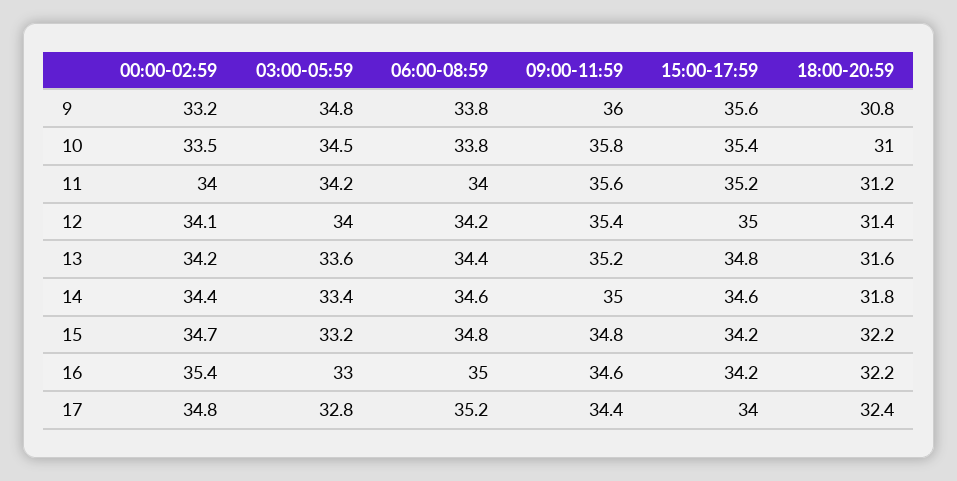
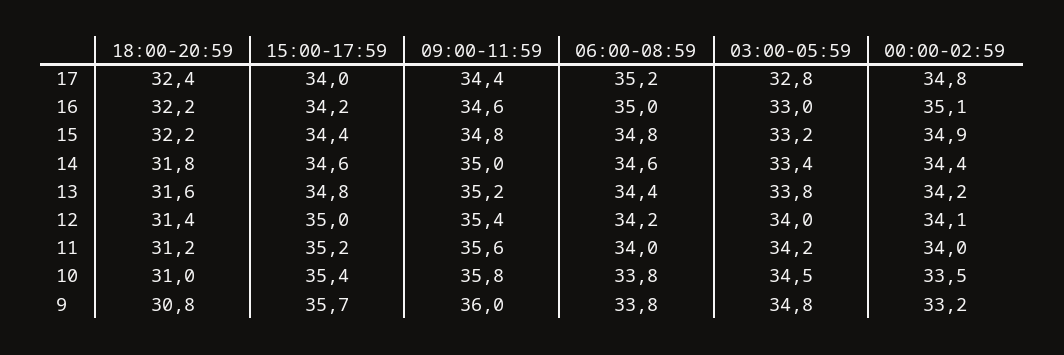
  {
    "00:00-02:59": {
      "9": 33.2,
      "10": 33.5,
      "11": 34,
      "12": 34.1,
      "13": 34.2,
      "14": 34.4,
-     "15": 34.7,
+     "15": 34.9,
-     "16": 35.4,
+     "16": 35.1,
      "17": 34.8
    },
    "03:00-05:59": {
      "9": 34.8,
      "10": 34.5,
      "11": 34.2,
      "12": 34,
-     "13": 33.6,
+     "13": 33.8,
      "14": 33.4,
      "15": 33.2,
      "16": 33,
      "17": 32.8
    },
    "06:00-08:59": {
      "9": 33.8,
      "10": 33.8,
      "11": 34,
      "12": 34.2,
      "13": 34.4,
      "14": 34.6,
      "15": 34.8,
      "16": 35,
      "17": 35.2
    },
    "09:00-11:59": {
      "9": 36,
      "10": 35.8,
      "11": 35.6,
      "12": 35.4,
      "13": 35.2,
      "14": 35,
      "15": 34.8,
      "16": 34.6,
      "17": 34.4
    },
    "15:00-17:59": {
-     "9": 35.6,
+     "9": 35.7,
      "10": 35.4,
      "11": 35.2,
      "12": 35,
      "13": 34.8,
      "14": 34.6,
-     "15": 34.2,
+     "15": 34.4,
      "16": 34.2,
      "17": 34
    },
    "18:00-20:59": {
      "9": 30.8,
      "10": 31,
      "11": 31.2,
      "12": 31.4,
      "13": 31.6,
      "14": 31.8,
      "15": 32.2,
      "16": 32.2,
      "17": 32.4
    }
  }

